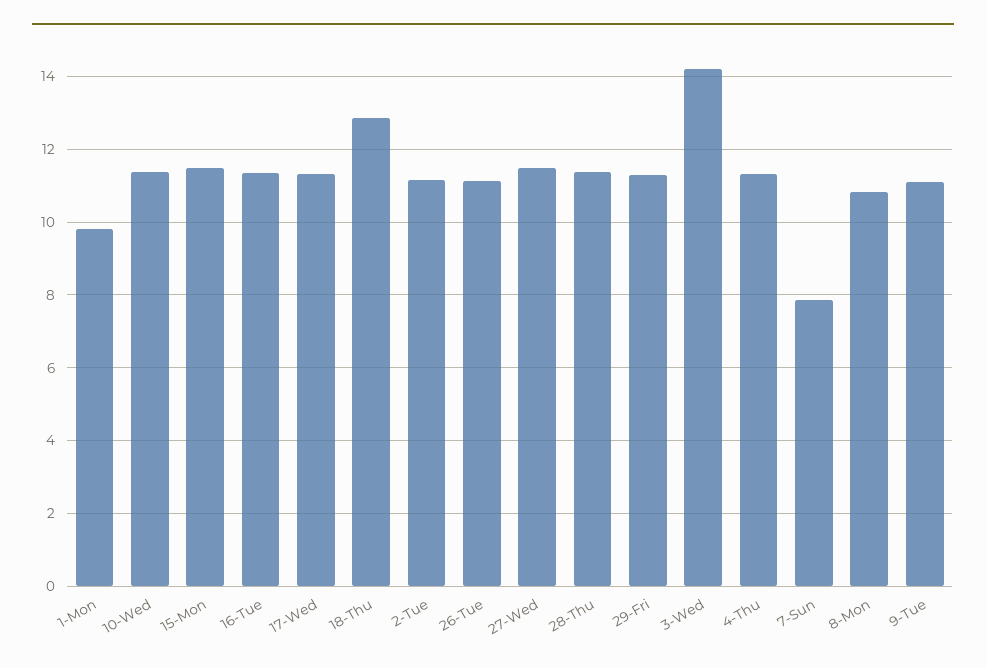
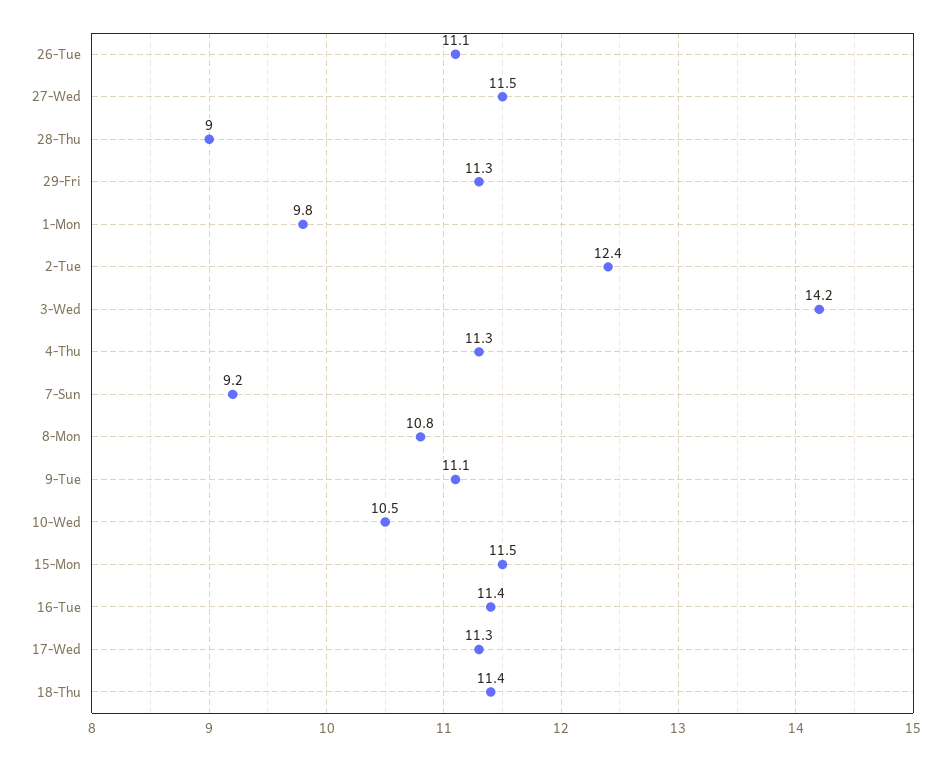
  {
    "1-Mon": 9.8,
-   "10-Wed": 11.4,
+   "10-Wed": 10.5,
    "15-Mon": 11.5,
    "16-Tue": 11.4,
    "17-Wed": 11.3,
-   "18-Thu": 12.8,
+   "18-Thu": 11.4,
-   "2-Tue": 11.2,
+   "2-Tue": 12.4,
    "26-Tue": 11.1,
    "27-Wed": 11.5,
-   "28-Thu": 11.4,
+   "28-Thu": 9,
    "29-Fri": 11.3,
    "3-Wed": 14.2,
    "4-Thu": 11.3,
-   "7-Sun": 7.8,
+   "7-Sun": 9.2,
    "8-Mon": 10.8,
    "9-Tue": 11.1
  }

